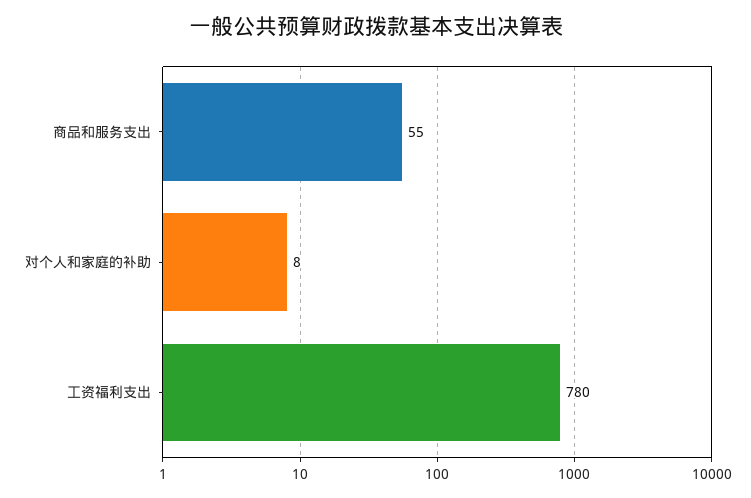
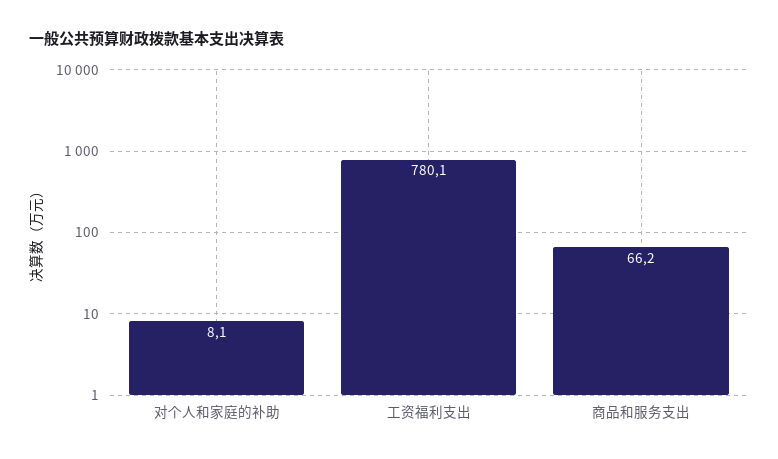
  {
-   "商品和服务支出": 55,
+   "商品和服务支出": 66.2,
    "对个人和家庭的补助": 8.1,
    "工资福利支出": 780.1
  }

